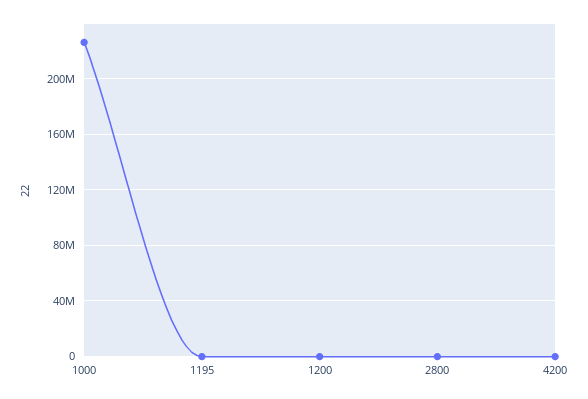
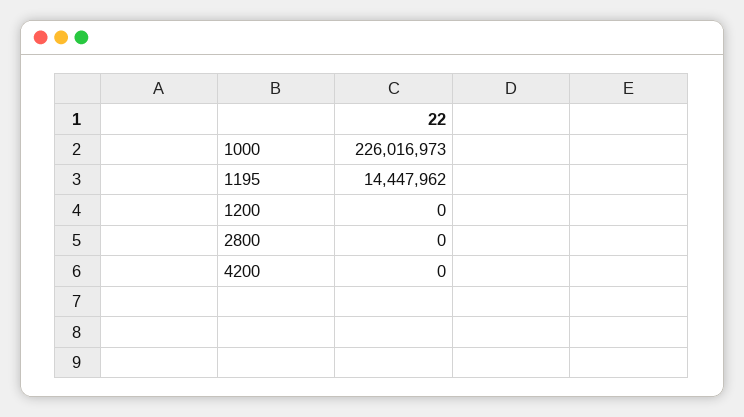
  {
    "1000": 226016973,
-   "1195": 0,
+   "1195": 14447962,
    "1200": 0,
    "2800": 0,
    "4200": 0
  }

